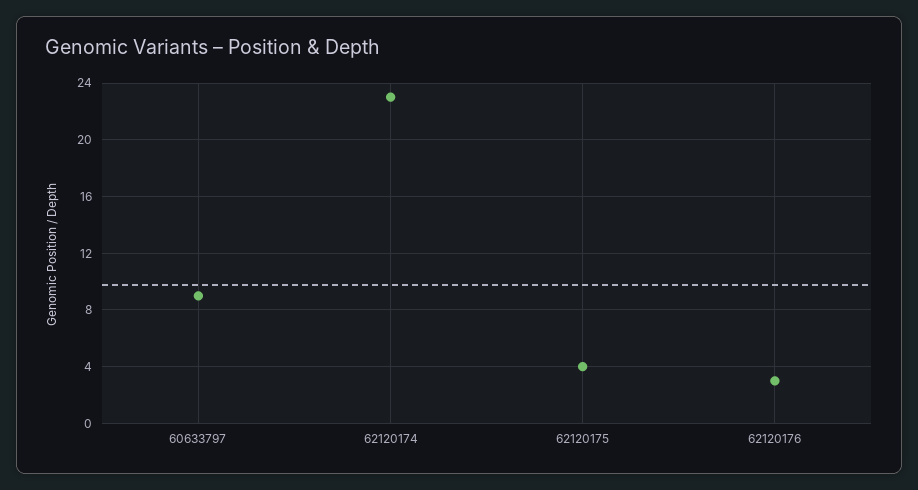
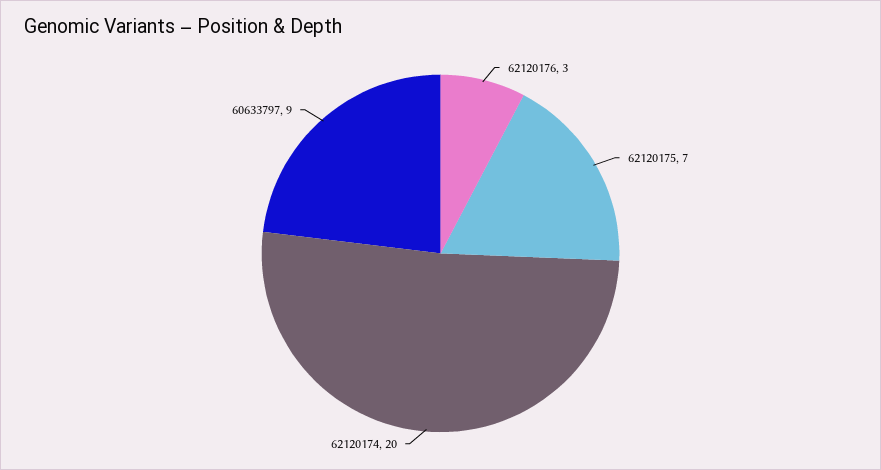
  {
    "60633797": 9,
-   "62120174": 23,
+   "62120174": 20,
-   "62120175": 4,
+   "62120175": 7,
    "62120176": 3
  }

